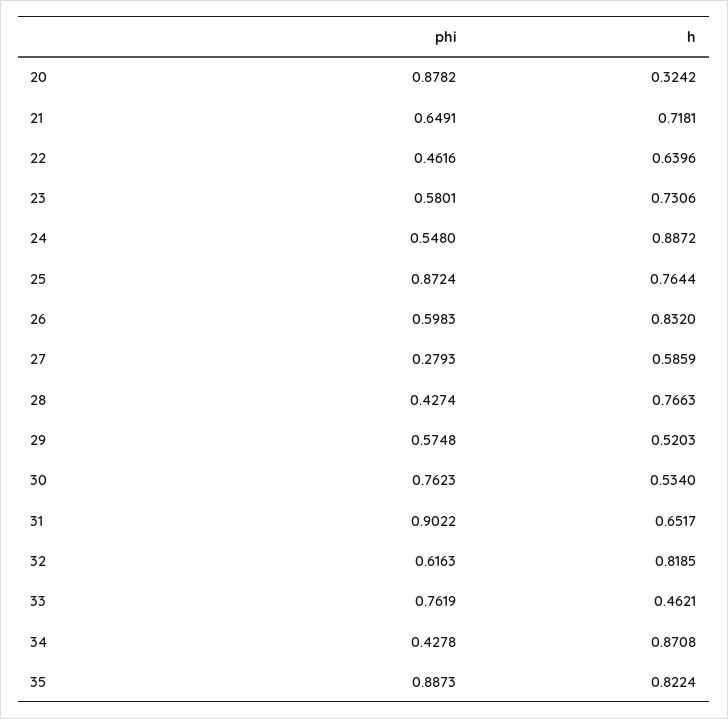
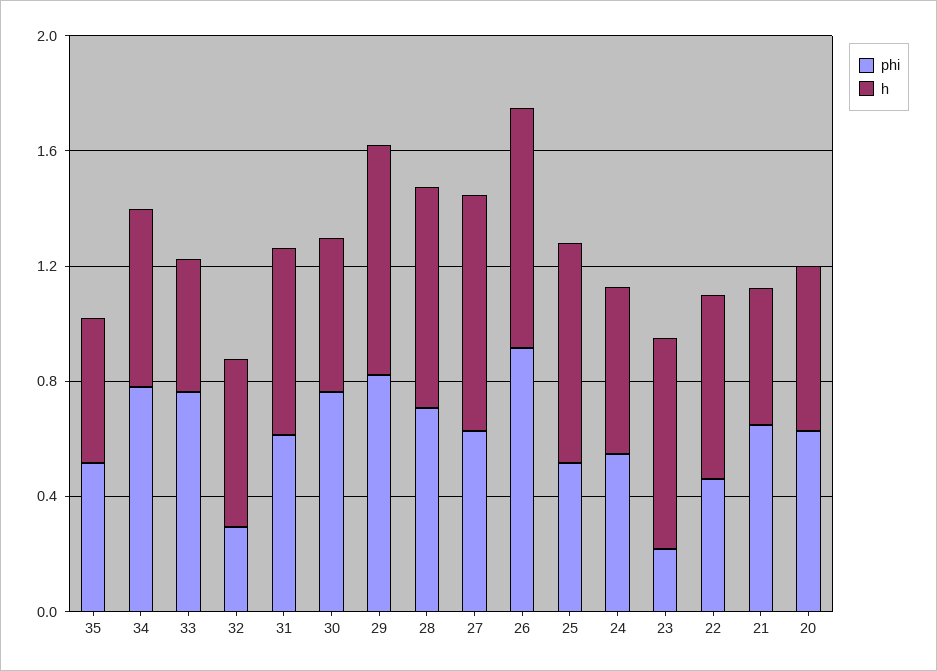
  {
    "phi": {
-     "20": 0.8782,
+     "20": 0.6,
      "21": 0.6491,
      "22": 0.4616,
-     "23": 0.5801,
+     "23": 0.2,
      "24": 0.548,
-     "25": 0.8724,
+     "25": 0.5,
-     "26": 0.5983,
+     "26": 0.9,
-     "27": 0.2793,
+     "27": 0.6,
-     "28": 0.4274,
+     "28": 0.7,
-     "29": 0.5748,
+     "29": 0.8,
      "30": 0.7623,
-     "31": 0.9022,
+     "31": 0.6,
-     "32": 0.6163,
+     "32": 0.3,
      "33": 0.7619,
-     "34": 0.4278,
+     "34": 0.8,
-     "35": 0.8873
+     "35": 0.5
    },
    "h": {
-     "20": 0.3242,
+     "20": 0.6,
-     "21": 0.7181,
+     "21": 0.5,
      "22": 0.6396,
      "23": 0.7306,
-     "24": 0.8872,
+     "24": 0.6,
      "25": 0.7644,
      "26": 0.832,
-     "27": 0.5859,
+     "27": 0.8,
      "28": 0.7663,
-     "29": 0.5203,
+     "29": 0.8,
      "30": 0.534,
      "31": 0.6517,
-     "32": 0.8185,
+     "32": 0.6,
      "33": 0.4621,
-     "34": 0.8708,
+     "34": 0.6,
-     "35": 0.8224
+     "35": 0.5
    }
  }

